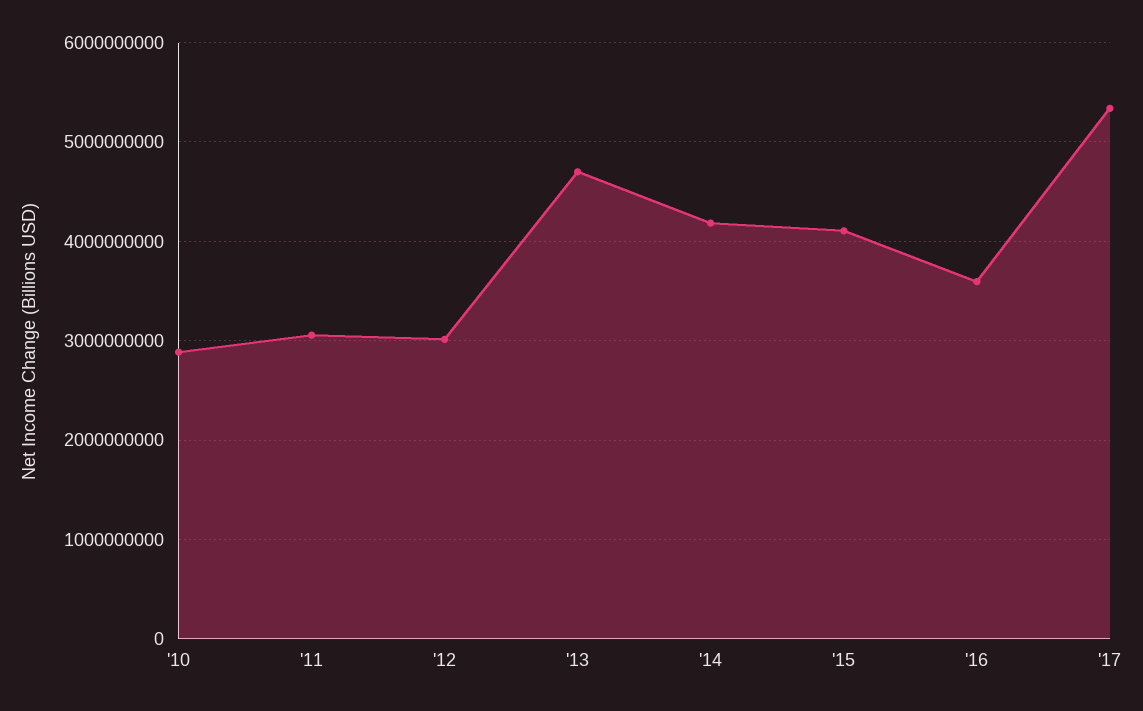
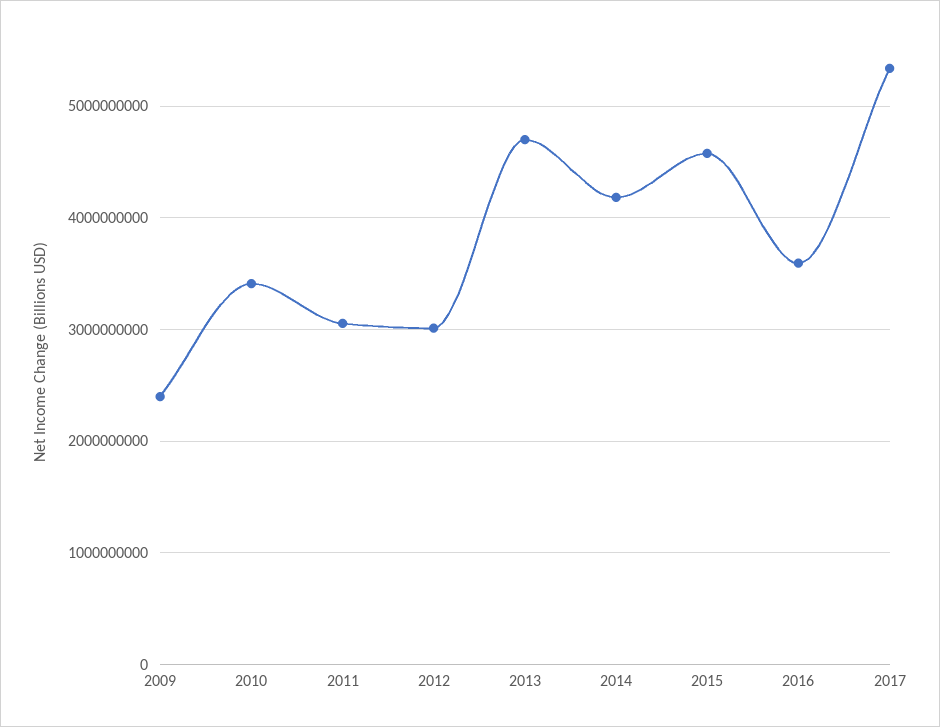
  {
-   "'10": 2900000000,
+   "'10": 3400000000,
    "'11": 3100000000,
    "'12": 3000000000,
    "'13": 4700000000,
    "'14": 4200000000,
-   "'15": 4100000000,
+   "'15": 4600000000,
    "'16": 3600000000,
-   "'17": 5300000000
+   "'17": 5300000000,
+   "2009": 2400000000
  }

